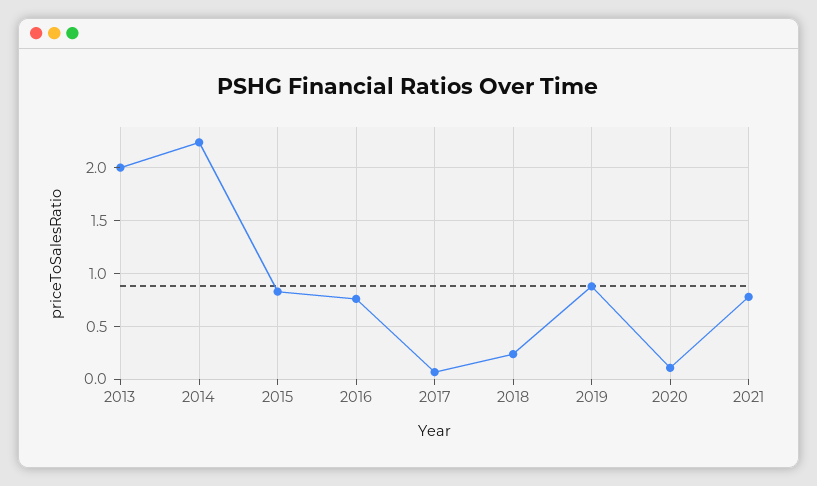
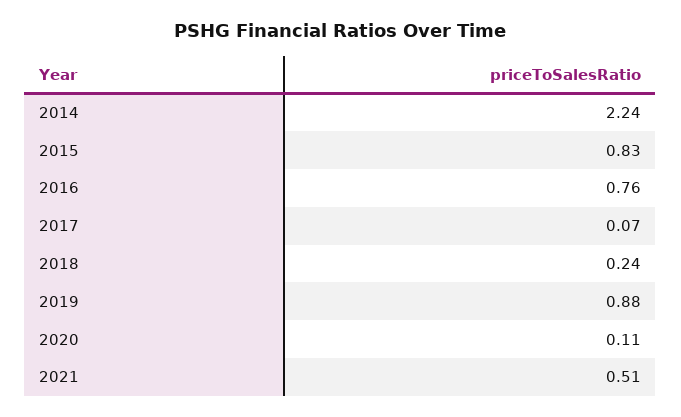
  {
-   "2013": 2,
    "2014": 2.24,
    "2015": 0.83,
    "2016": 0.76,
    "2017": 0.07,
    "2018": 0.24,
    "2019": 0.88,
    "2020": 0.11,
-   "2021": 0.8
+   "2021": 0.51
  }

